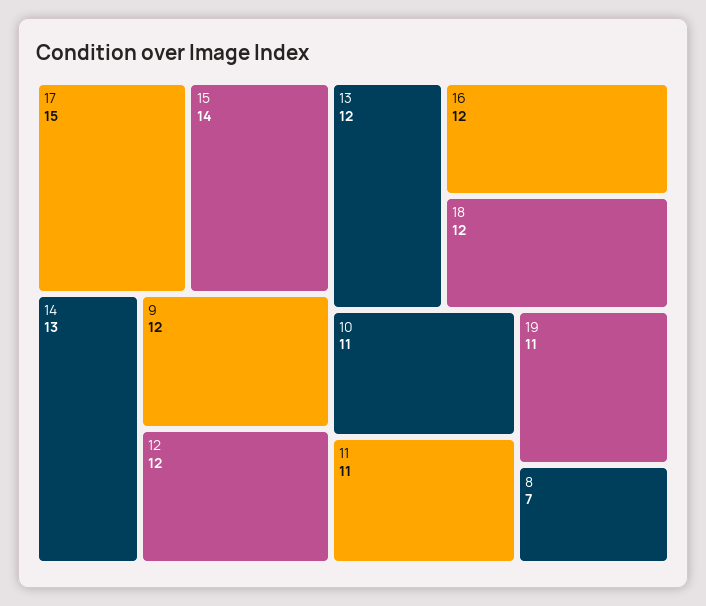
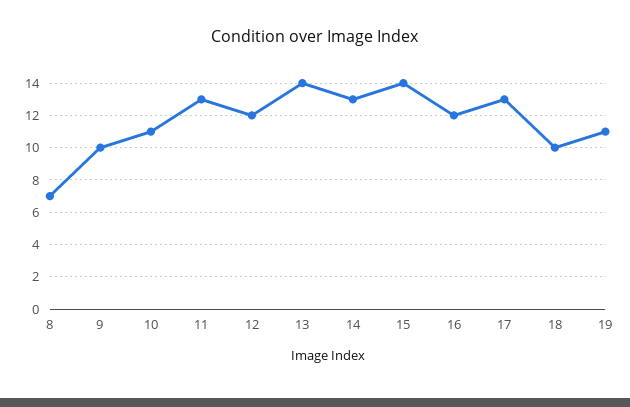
  {
-   "17": 15,
+   "17": 13,
    "15": 14,
    "14": 13,
-   "9": 12,
+   "9": 10,
    "12": 12,
-   "13": 12,
+   "13": 14,
    "16": 12,
-   "18": 12,
+   "18": 10,
    "10": 11,
-   "11": 11,
+   "11": 13,
    "19": 11,
    "8": 7
  }

